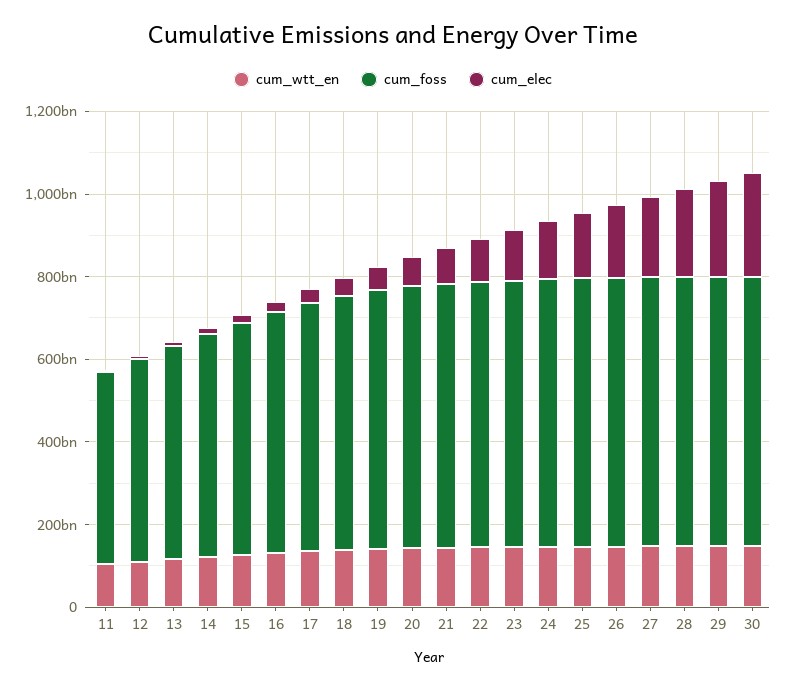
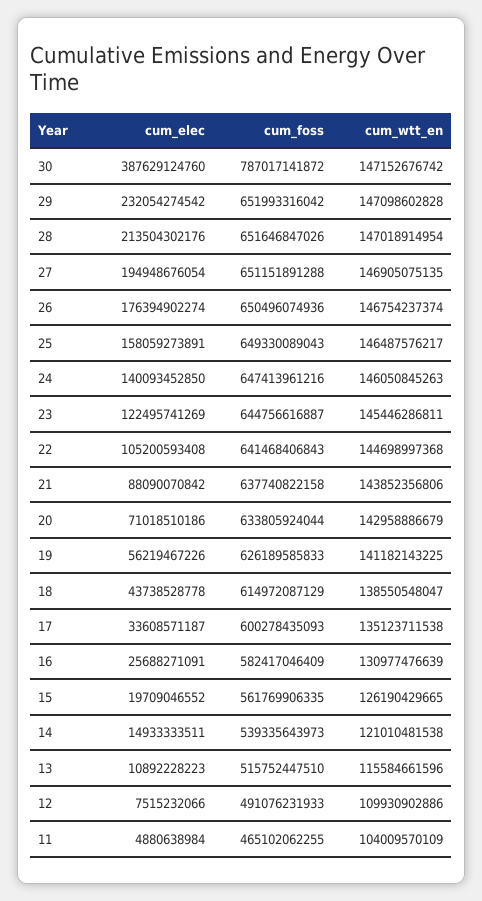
  {
    "cum_wtt_en": {
      "11": 104009570109,
      "12": 109930902886,
      "13": 115584661596,
      "14": 121010481538,
      "15": 126190429665,
      "16": 130977476639,
      "17": 135123711538,
      "18": 138550548047,
      "19": 141182143225,
      "20": 142958886679,
      "21": 143852356806,
      "22": 144698997368,
      "23": 145446286811,
      "24": 146050845263,
      "25": 146487576217,
      "26": 146754237374,
      "27": 146905075135,
      "28": 147018914954,
      "29": 147098602828,
      "30": 147152676742
    },
    "cum_foss": {
      "11": 465102062255,
      "12": 491076231933,
      "13": 515752447510,
      "14": 539335643973,
      "15": 561769906335,
      "16": 582417046409,
      "17": 600278435093,
      "18": 614972087129,
      "19": 626189585833,
      "20": 633805924044,
      "21": 637740822158,
      "22": 641468406843,
      "23": 644756616887,
      "24": 647413961216,
      "25": 649330089043,
      "26": 650496074936,
      "27": 651151891288,
      "28": 651646847026,
      "29": 651993316042,
-     "30": 650000000000
+     "30": 787017141872
    },
    "cum_elec": {
      "11": 4880638984,
      "12": 7515232066,
      "13": 10892228223,
      "14": 14933333511,
      "15": 19709046552,
      "16": 25688271091,
      "17": 33608571187,
      "18": 43738528778,
      "19": 56219467226,
      "20": 71018510186,
      "21": 88090070842,
      "22": 105200593408,
      "23": 122495741269,
      "24": 140093452850,
      "25": 158059273891,
      "26": 176394902274,
      "27": 194948676054,
      "28": 213504302176,
      "29": 232054274542,
-     "30": 250000000000
+     "30": 387629124760
    }
  }

